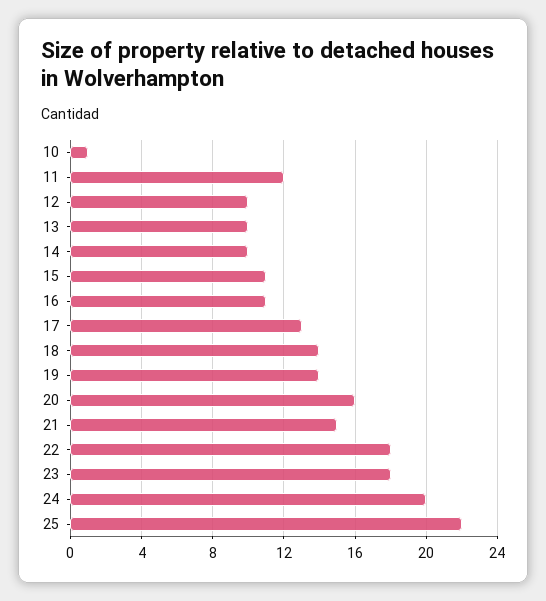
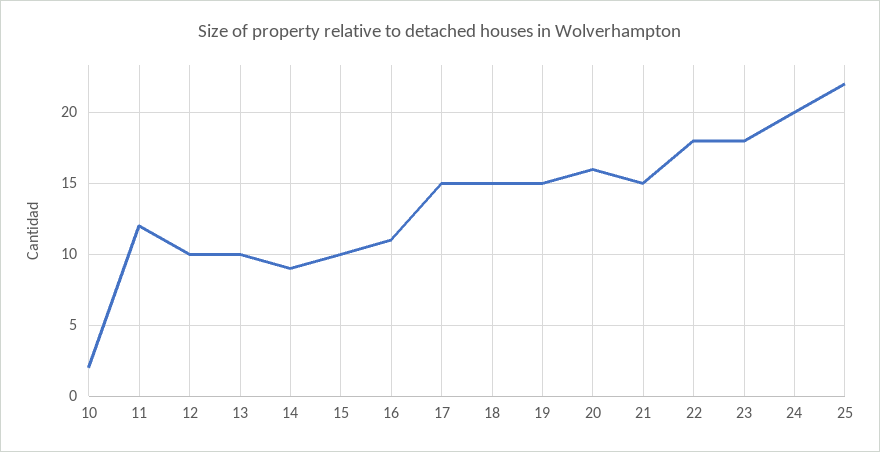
  {
-   "10": 1,
+   "10": 2,
    "11": 12,
    "12": 10,
    "13": 10,
-   "14": 10,
+   "14": 9,
-   "15": 11,
+   "15": 10,
    "16": 11,
-   "17": 13,
+   "17": 15,
-   "18": 14,
+   "18": 15,
-   "19": 14,
+   "19": 15,
    "20": 16,
    "21": 15,
    "22": 18,
    "23": 18,
    "24": 20,
    "25": 22
  }

